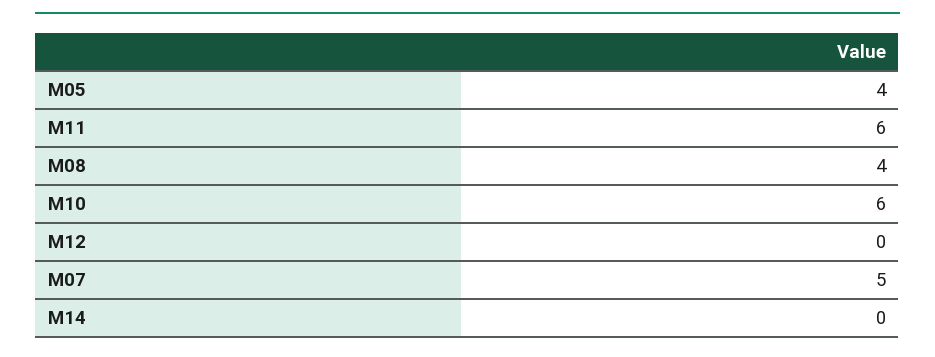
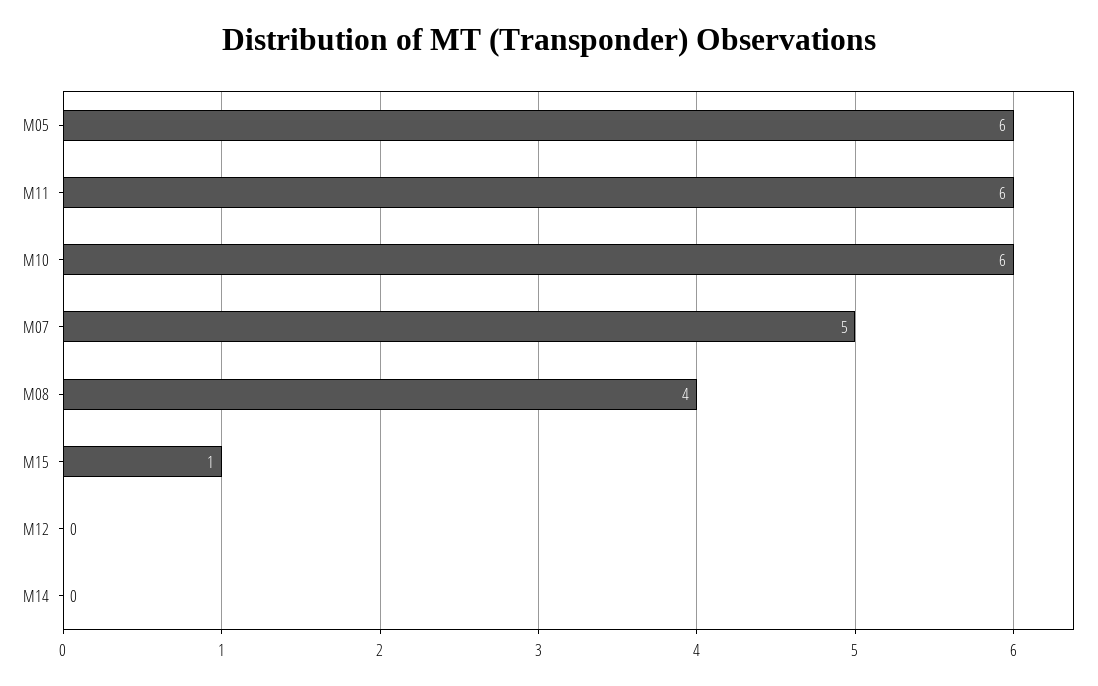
  {
-   "M05": 4,
+   "M05": 6,
    "M11": 6,
    "M08": 4,
    "M10": 6,
    "M12": 0,
    "M07": 5,
-   "M14": 0
+   "M14": 0,
+   "M15": 1
  }

